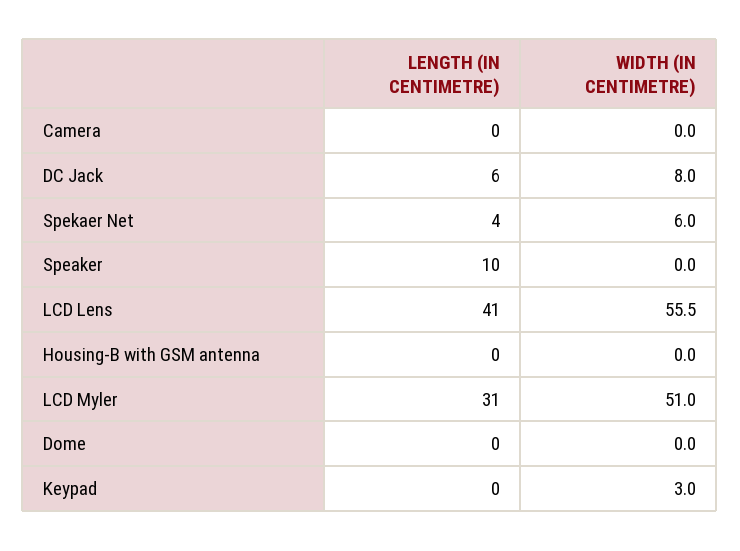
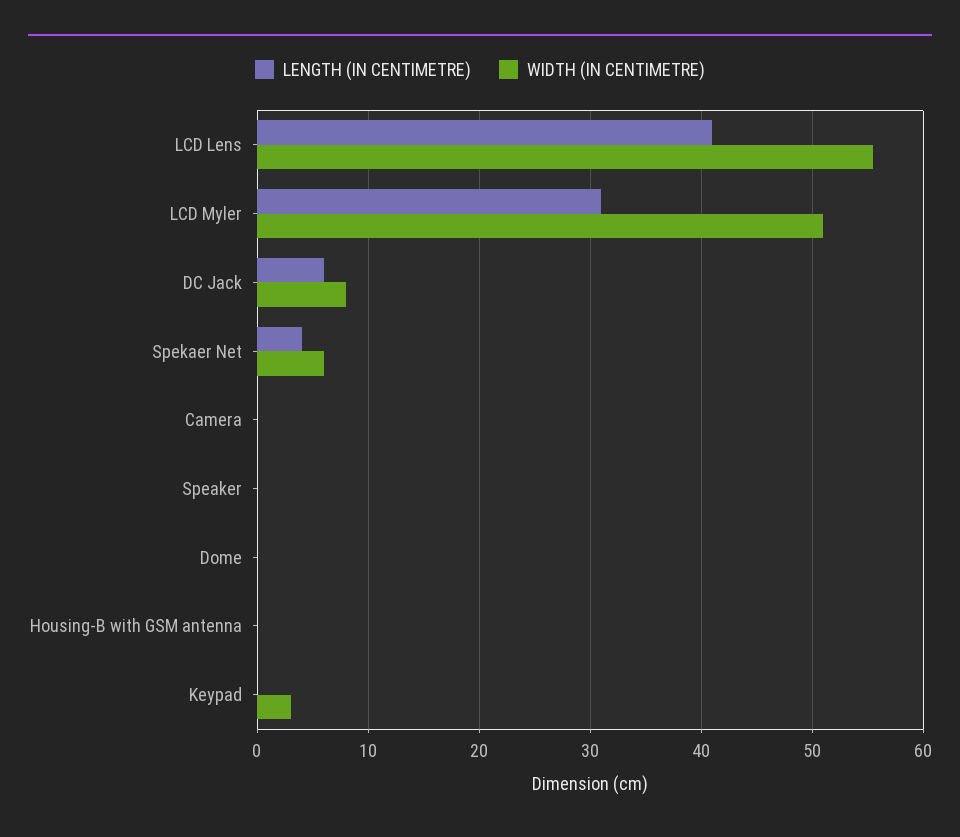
  {
    "LENGTH (IN CENTIMETRE)": {
      "Camera": 0,
      "DC Jack": 6,
      "Spekaer Net": 4,
-     "Speaker": 10,
+     "Speaker": 0,
      "LCD Lens": 41,
      "Housing-B with GSM antenna": 0,
      "LCD Myler": 31,
      "Dome": 0,
      "Keypad": 0
    },
    "WIDTH (IN CENTIMETRE)": {
      "Camera": 0,
      "DC Jack": 8,
      "Spekaer Net": 6,
      "Speaker": 0,
      "LCD Lens": 55.5,
      "Housing-B with GSM antenna": 0,
      "LCD Myler": 51,
      "Dome": 0,
      "Keypad": 3
    }
  }

